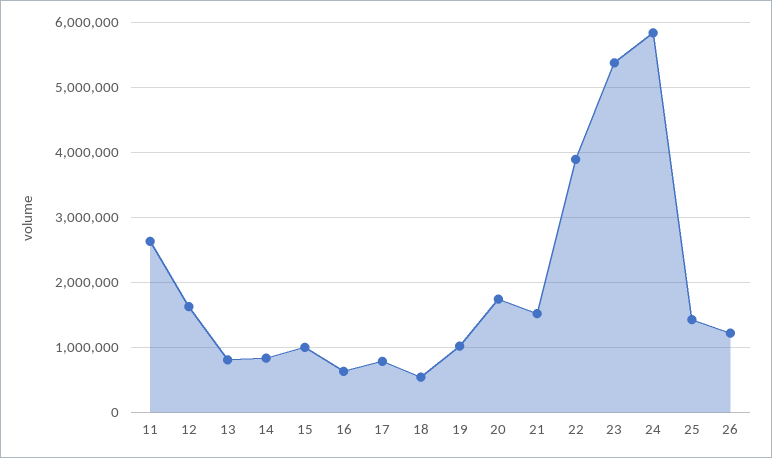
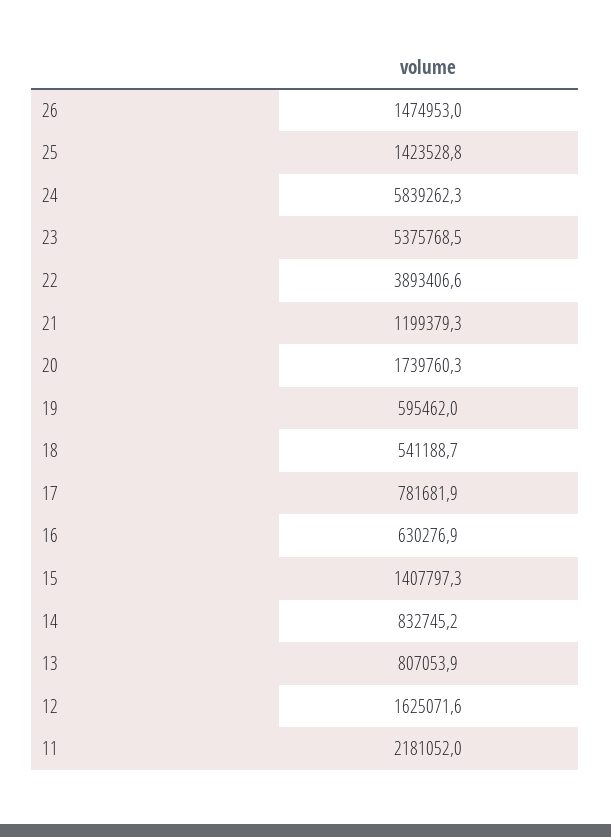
  {
-   "11": 2600000,
+   "11": 2181052,
    "12": 1625071.6,
    "13": 807053.9,
    "14": 832745.2,
-   "15": 1000000,
+   "15": 1407797.3,
    "16": 630276.9,
    "17": 781681.9,
    "18": 541188.7,
-   "19": 1000000,
+   "19": 595462,
    "20": 1739760.3,
-   "21": 1500000,
+   "21": 1199379.3,
    "22": 3893406.6,
    "23": 5375768.5,
    "24": 5839262.3,
    "25": 1423528.8,
-   "26": 1200000
+   "26": 1474953
  }

